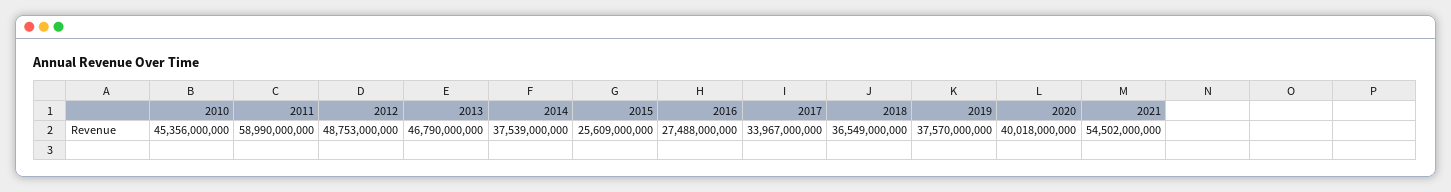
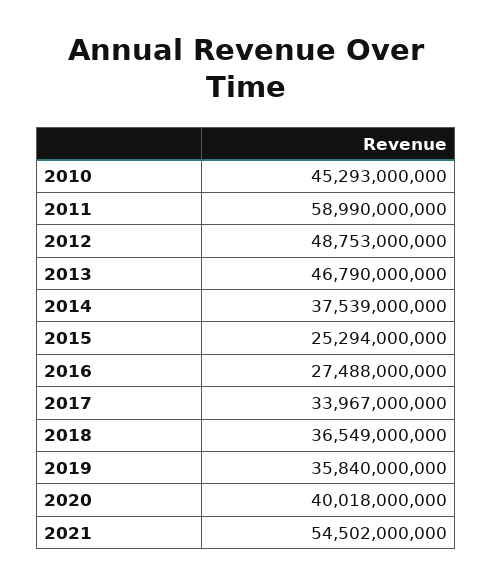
  {
-   "2010": 45356000000,
+   "2010": 45293000000,
    "2011": 58990000000,
    "2012": 48753000000,
    "2013": 46790000000,
    "2014": 37539000000,
-   "2015": 25609000000,
+   "2015": 25294000000,
    "2016": 27488000000,
    "2017": 33967000000,
    "2018": 36549000000,
-   "2019": 37570000000,
+   "2019": 35840000000,
    "2020": 40018000000,
    "2021": 54502000000
  }

